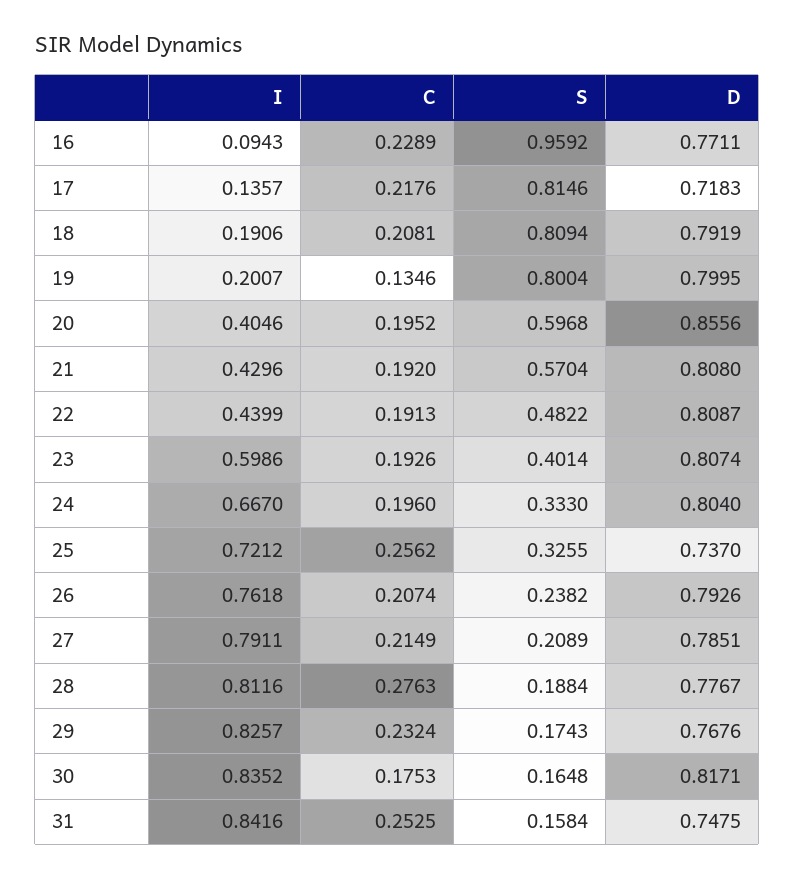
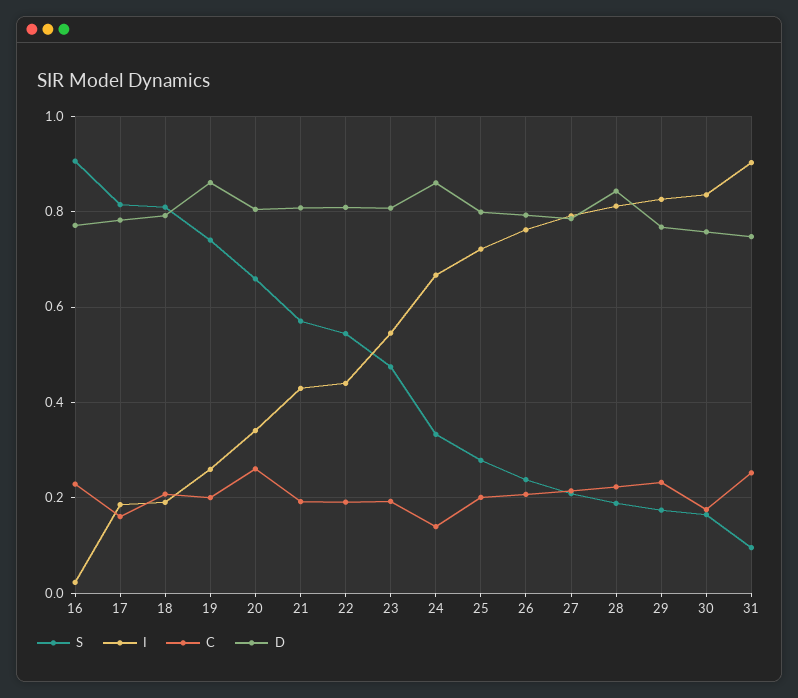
  {
    "I": {
-     "16": 0.0943,
+     "16": 0.02,
-     "17": 0.1357,
+     "17": 0.18,
      "18": 0.1906,
-     "19": 0.2007,
+     "19": 0.26,
-     "20": 0.4046,
+     "20": 0.34,
      "21": 0.4296,
      "22": 0.4399,
-     "23": 0.5986,
+     "23": 0.54,
      "24": 0.667,
      "25": 0.7212,
      "26": 0.7618,
      "27": 0.7911,
      "28": 0.8116,
      "29": 0.8257,
      "30": 0.8352,
-     "31": 0.8416
+     "31": 0.9
    },
    "C": {
      "16": 0.2289,
-     "17": 0.2176,
+     "17": 0.16,
      "18": 0.2081,
-     "19": 0.1346,
+     "19": 0.2,
-     "20": 0.1952,
+     "20": 0.26,
      "21": 0.192,
      "22": 0.1913,
      "23": 0.1926,
-     "24": 0.196,
+     "24": 0.14,
-     "25": 0.2562,
+     "25": 0.2,
      "26": 0.2074,
      "27": 0.2149,
-     "28": 0.2763,
+     "28": 0.22,
      "29": 0.2324,
      "30": 0.1753,
      "31": 0.2525
    },
    "S": {
-     "16": 0.9592,
+     "16": 0.9,
      "17": 0.8146,
      "18": 0.8094,
-     "19": 0.8004,
+     "19": 0.74,
-     "20": 0.5968,
+     "20": 0.66,
      "21": 0.5704,
-     "22": 0.4822,
+     "22": 0.54,
-     "23": 0.4014,
+     "23": 0.48,
      "24": 0.333,
-     "25": 0.3255,
+     "25": 0.28,
      "26": 0.2382,
      "27": 0.2089,
      "28": 0.1884,
      "29": 0.1743,
      "30": 0.1648,
-     "31": 0.1584
+     "31": 0.1
    },
    "D": {
      "16": 0.7711,
-     "17": 0.7183,
+     "17": 0.78,
      "18": 0.7919,
-     "19": 0.7995,
+     "19": 0.86,
-     "20": 0.8556,
+     "20": 0.8,
      "21": 0.808,
      "22": 0.8087,
      "23": 0.8074,
-     "24": 0.804,
+     "24": 0.86,
-     "25": 0.737,
+     "25": 0.8,
      "26": 0.7926,
      "27": 0.7851,
-     "28": 0.7767,
+     "28": 0.84,
      "29": 0.7676,
-     "30": 0.8171,
+     "30": 0.76,
      "31": 0.7475
    }
  }

